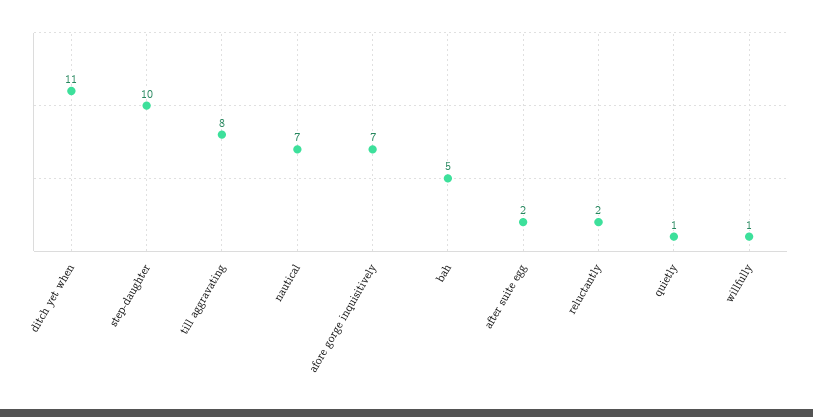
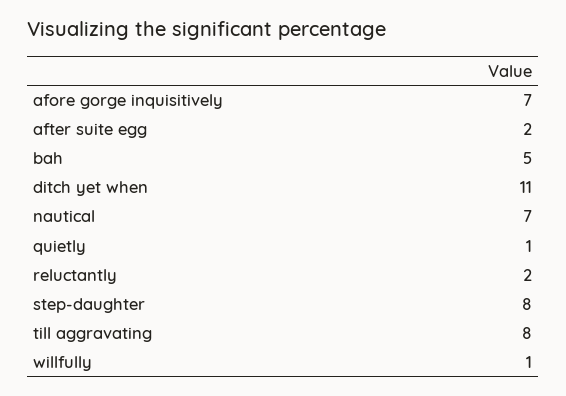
  {
    "ditch yet when": 11,
-   "step-daughter": 10,
+   "step-daughter": 8,
    "till aggravating": 8,
    "nautical": 7,
    "afore gorge inquisitively": 7,
    "bah": 5,
    "after suite egg": 2,
    "reluctantly": 2,
    "quietly": 1,
    "willfully": 1
  }

